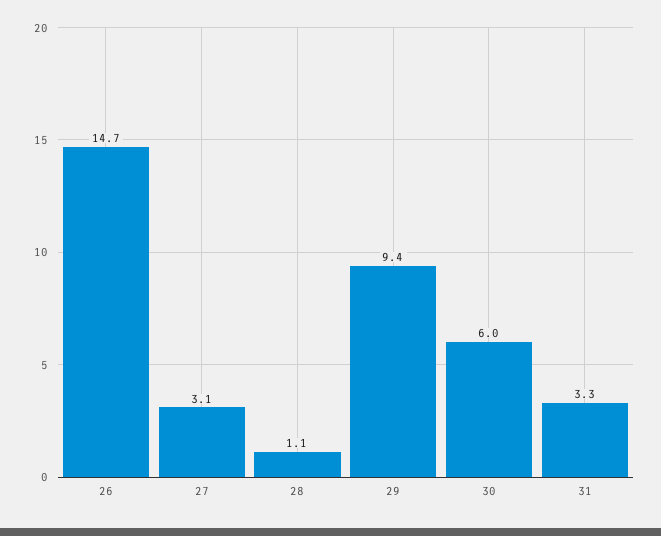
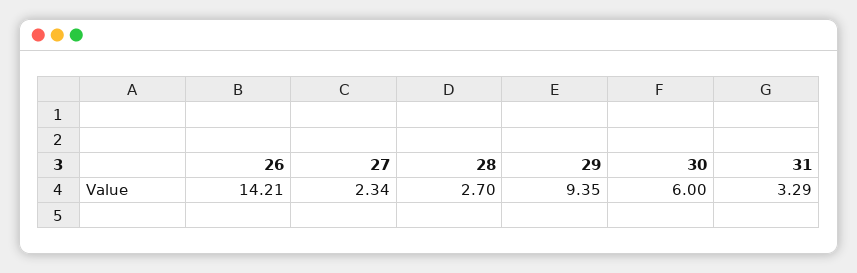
  {
-   "26": 14.7,
+   "26": 14.21,
-   "27": 3.1,
+   "27": 2.34,
-   "28": 1.1,
+   "28": 2.7,
    "29": 9.35,
    "30": 6,
    "31": 3.29
  }

